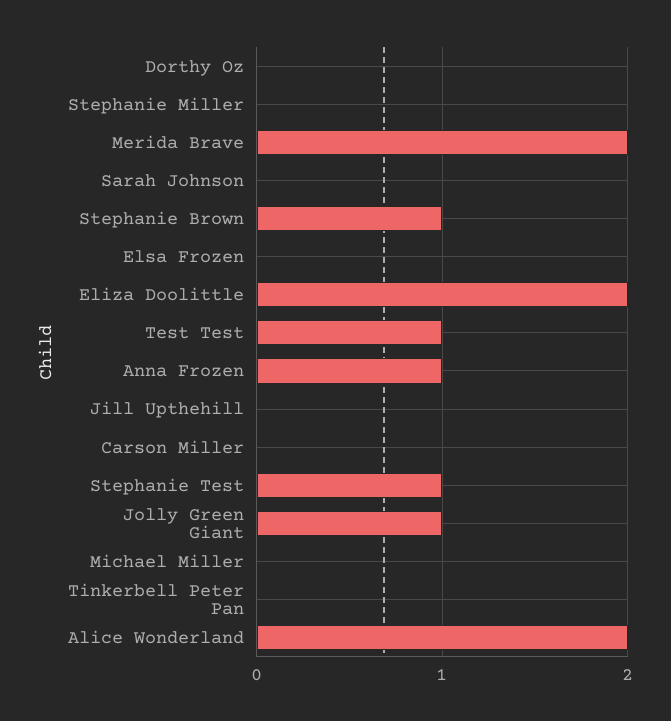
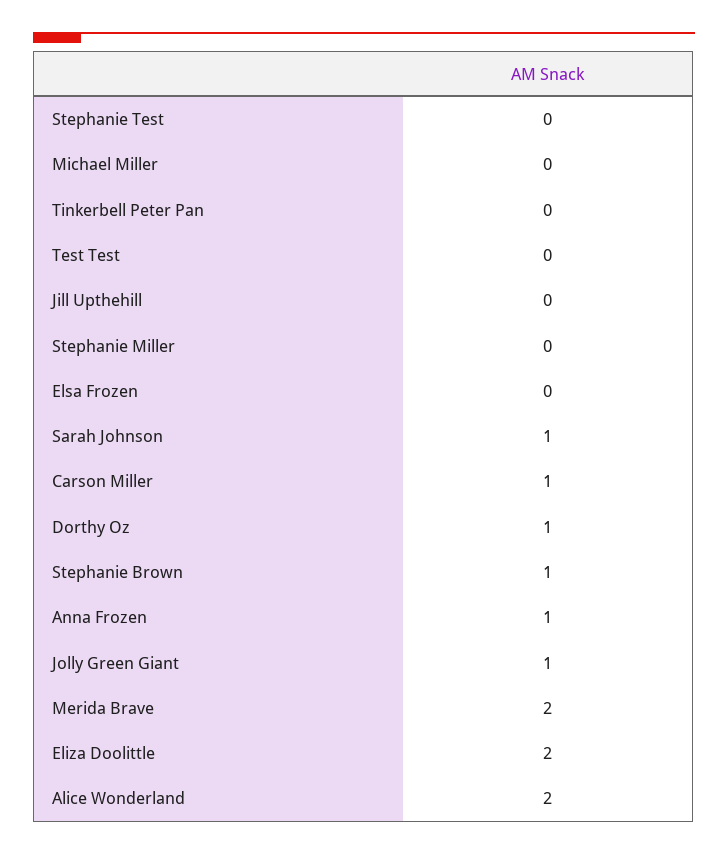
  {
-   "Dorthy Oz": 0,
+   "Dorthy Oz": 1,
    "Stephanie Miller": 0,
    "Merida Brave": 2,
-   "Sarah Johnson": 0,
+   "Sarah Johnson": 1,
    "Stephanie Brown": 1,
    "Elsa Frozen": 0,
    "Eliza Doolittle": 2,
-   "Test Test": 1,
+   "Test Test": 0,
    "Anna Frozen": 1,
    "Jill Upthehill": 0,
-   "Carson Miller": 0,
+   "Carson Miller": 1,
-   "Stephanie Test": 1,
+   "Stephanie Test": 0,
    "Jolly Green Giant": 1,
    "Michael Miller": 0,
    "Tinkerbell Peter Pan": 0,
    "Alice Wonderland": 2
  }

